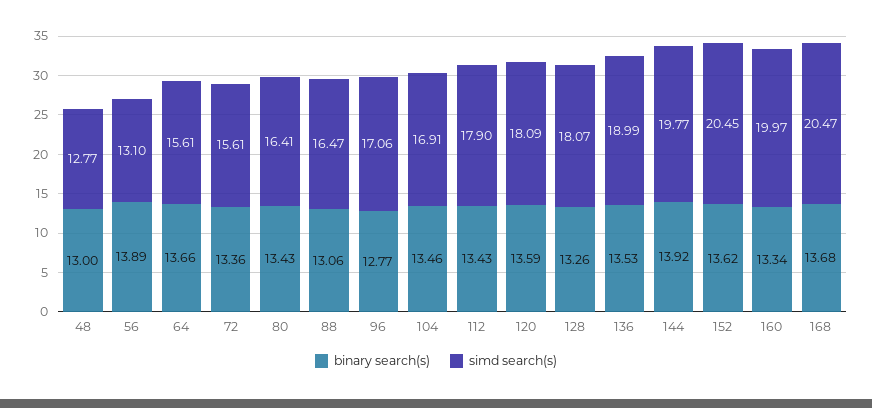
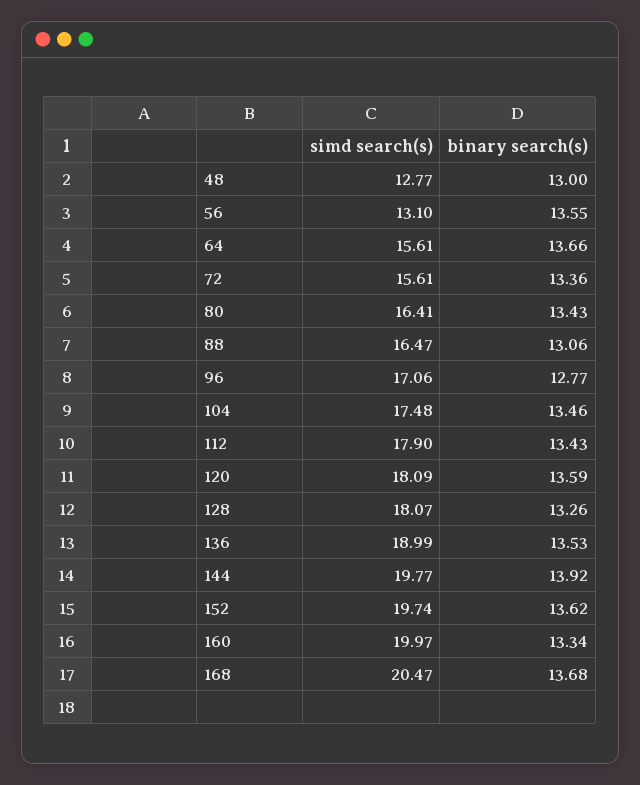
  {
    "binary search(s)": {
      "48": 13,
-     "56": 13.89,
+     "56": 13.55,
      "64": 13.66,
      "72": 13.36,
      "80": 13.43,
      "88": 13.06,
      "96": 12.77,
      "104": 13.46,
      "112": 13.43,
      "120": 13.59,
      "128": 13.26,
      "136": 13.53,
      "144": 13.92,
      "152": 13.62,
      "160": 13.34,
      "168": 13.68
    },
    "simd search(s)": {
      "48": 12.77,
      "56": 13.1,
      "64": 15.61,
      "72": 15.61,
      "80": 16.41,
      "88": 16.47,
      "96": 17.06,
-     "104": 16.91,
+     "104": 17.48,
      "112": 17.9,
      "120": 18.09,
      "128": 18.07,
      "136": 18.99,
      "144": 19.77,
-     "152": 20.45,
+     "152": 19.74,
      "160": 19.97,
      "168": 20.47
    }
  }

